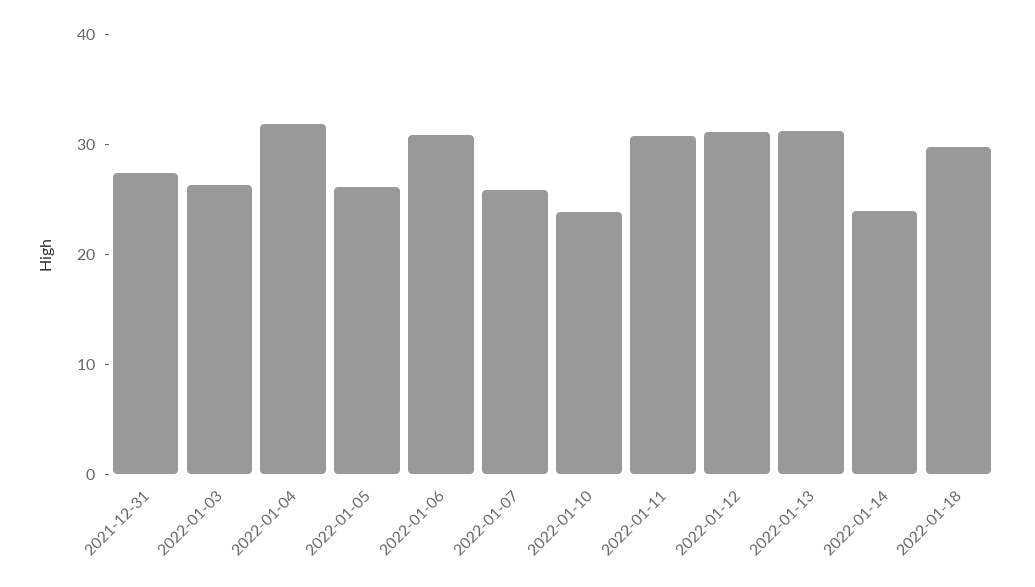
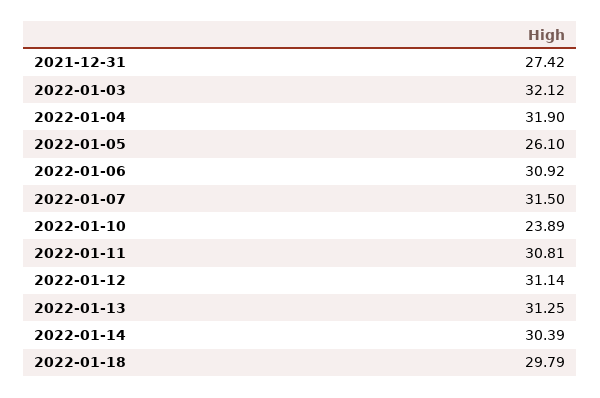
  {
    "2021-12-31": 27.42,
-   "2022-01-03": 26,
+   "2022-01-03": 32.12,
    "2022-01-04": 31.9,
    "2022-01-05": 26.1,
    "2022-01-06": 30.92,
-   "2022-01-07": 26,
+   "2022-01-07": 31.5,
    "2022-01-10": 23.89,
    "2022-01-11": 30.81,
    "2022-01-12": 31.14,
    "2022-01-13": 31.25,
-   "2022-01-14": 24,
+   "2022-01-14": 30.39,
    "2022-01-18": 29.79
  }

